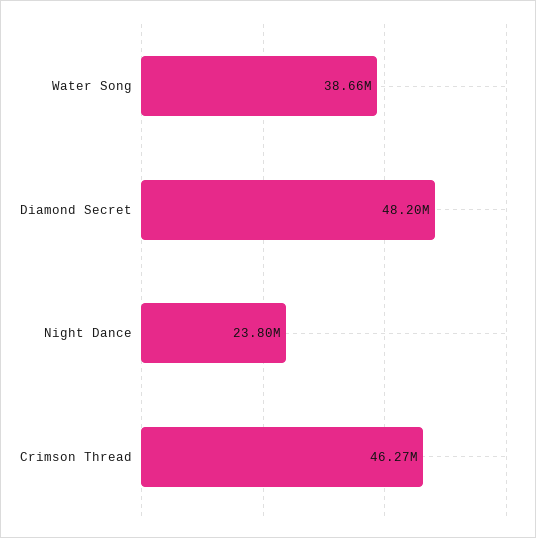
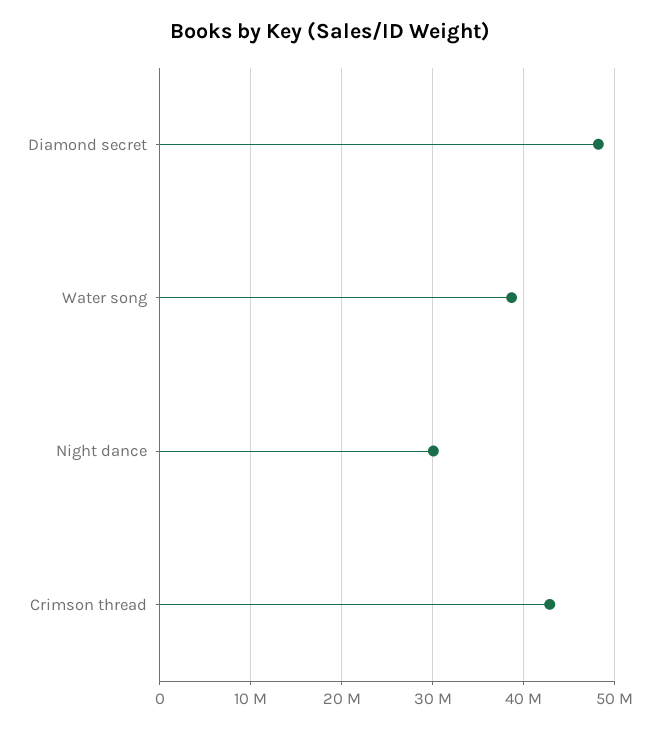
  {
    "Water Song": 38660000,
    "Diamond Secret": 48200000,
-   "Night Dance": 23800000,
+   "Night Dance": 30000000,
-   "Crimson Thread": 46270000
+   "Crimson Thread": 43000000
  }

